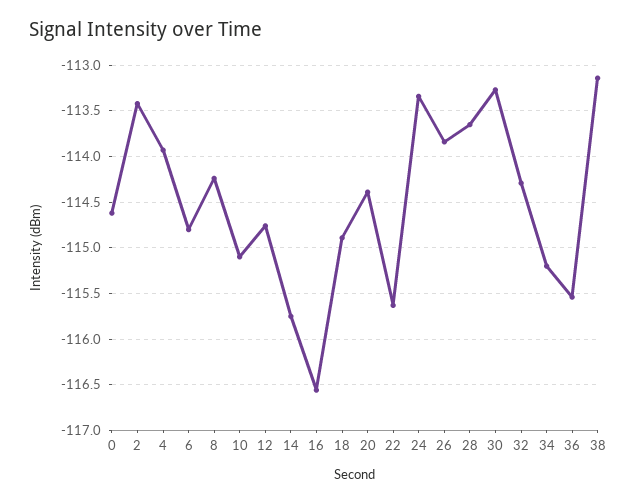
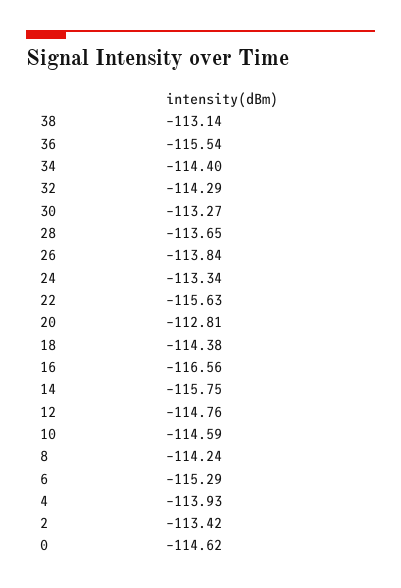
  {
    "0": -114.62,
    "2": -113.42,
    "4": -113.93,
-   "6": -114.8,
+   "6": -115.29,
    "8": -114.24,
-   "10": -115.1,
+   "10": -114.59,
    "12": -114.76,
    "14": -115.75,
    "16": -116.56,
-   "18": -114.9,
+   "18": -114.38,
-   "20": -114.4,
+   "20": -112.81,
    "22": -115.63,
    "24": -113.34,
    "26": -113.84,
    "28": -113.65,
    "30": -113.27,
    "32": -114.29,
-   "34": -115.2,
+   "34": -114.4,
    "36": -115.54,
    "38": -113.14
  }

